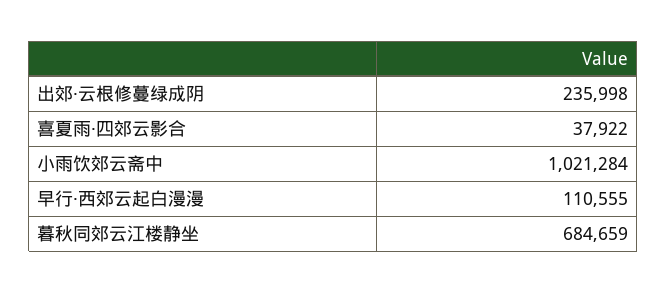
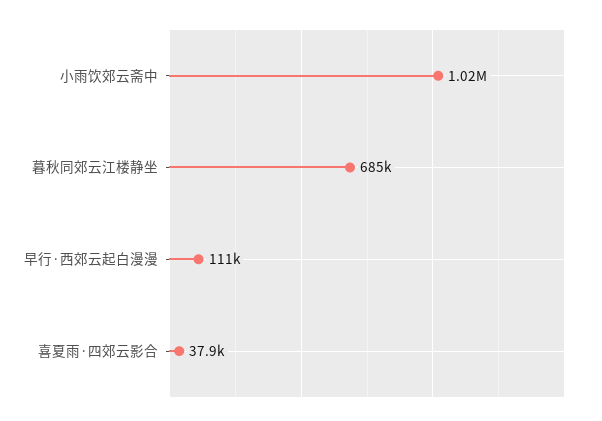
  {
-   "出郊·云根修蔓绿成阴": 235998,
    "喜夏雨·四郊云影合": 37922,
    "小雨饮郊云斋中": 1021284,
    "早行·西郊云起白漫漫": 110555,
    "暮秋同郊云江楼静坐": 684659
  }

